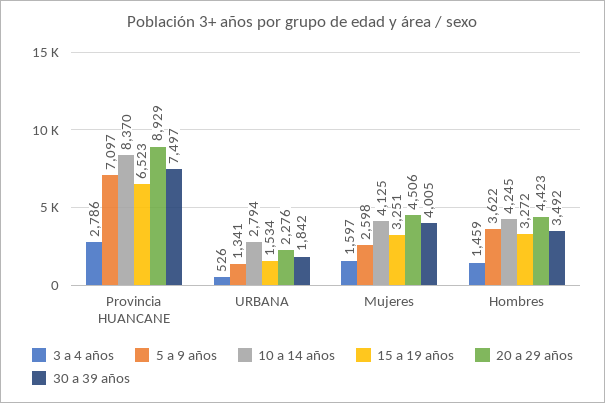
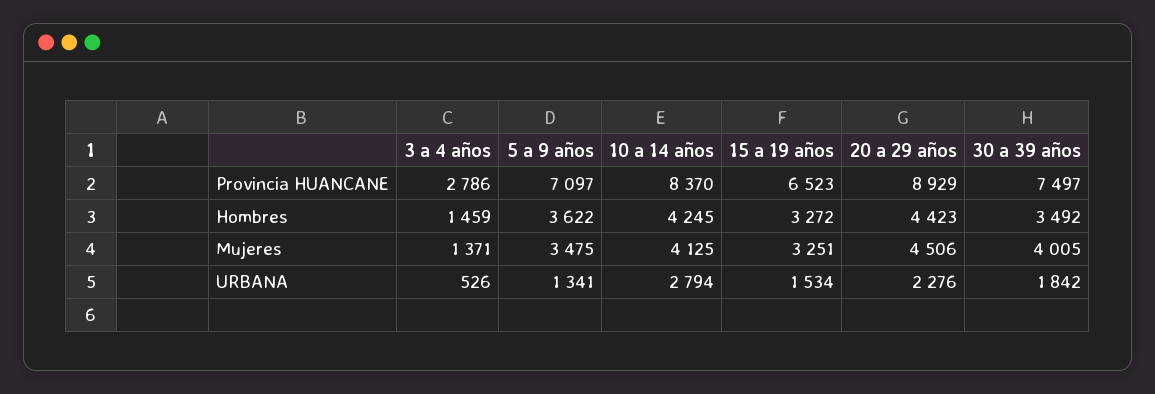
  {
    "3 a 4 años": {
      "Provincia HUANCANE": 2786,
      "URBANA": 526,
-     "Mujeres": 1597,
+     "Mujeres": 1371,
      "Hombres": 1459
    },
    "5 a 9 años": {
      "Provincia HUANCANE": 7097,
      "URBANA": 1341,
-     "Mujeres": 2598,
+     "Mujeres": 3475,
      "Hombres": 3622
    },
    "10 a 14 años": {
      "Provincia HUANCANE": 8370,
      "URBANA": 2794,
      "Mujeres": 4125,
      "Hombres": 4245
    },
    "15 a 19 años": {
      "Provincia HUANCANE": 6523,
      "URBANA": 1534,
      "Mujeres": 3251,
      "Hombres": 3272
    },
    "20 a 29 años": {
      "Provincia HUANCANE": 8929,
      "URBANA": 2276,
      "Mujeres": 4506,
      "Hombres": 4423
    },
    "30 a 39 años": {
      "Provincia HUANCANE": 7497,
      "URBANA": 1842,
      "Mujeres": 4005,
      "Hombres": 3492
    }
  }

